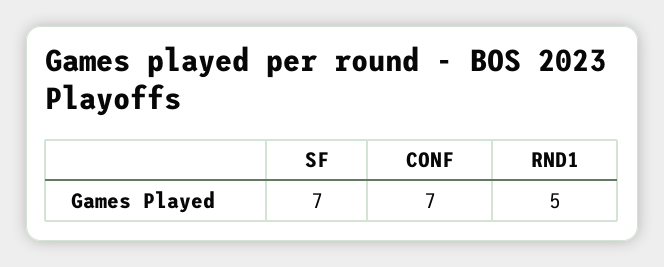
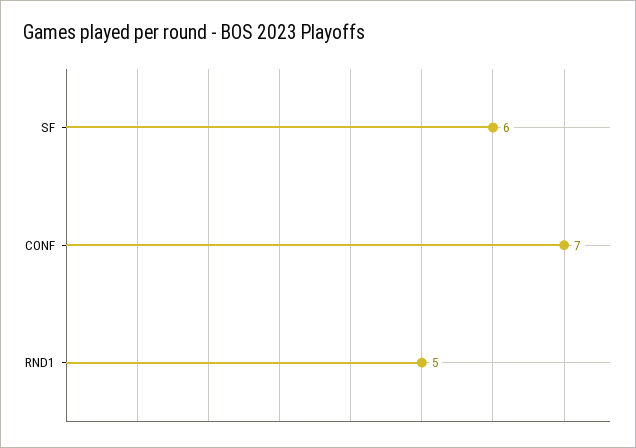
  {
-   "SF": 7,
+   "SF": 6,
    "CONF": 7,
    "RND1": 5
  }

